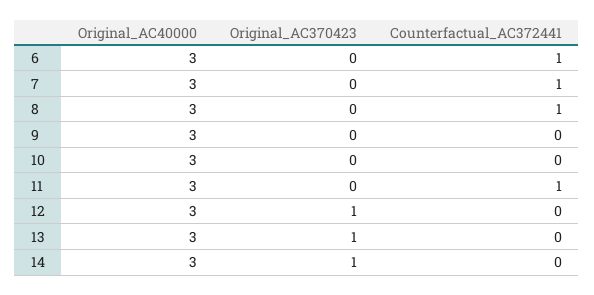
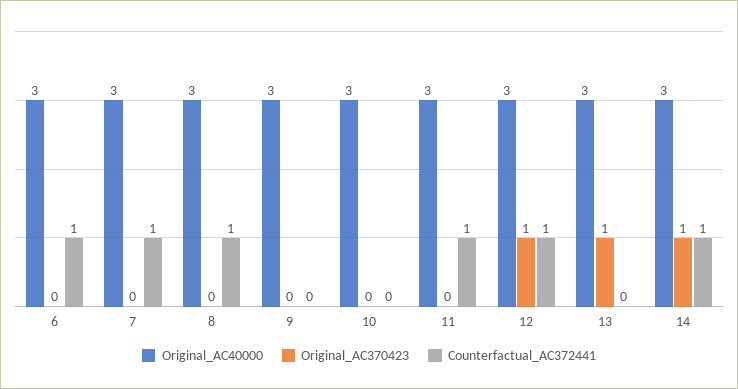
  {
    "Original_AC40000": {
      "6": 3,
      "7": 3,
      "8": 3,
      "9": 3,
      "10": 3,
      "11": 3,
      "12": 3,
      "13": 3,
      "14": 3
    },
    "Original_AC370423": {
      "6": 0,
      "7": 0,
      "8": 0,
      "9": 0,
      "10": 0,
      "11": 0,
      "12": 1,
      "13": 1,
      "14": 1
    },
    "Counterfactual_AC372441": {
      "6": 1,
      "7": 1,
      "8": 1,
      "9": 0,
      "10": 0,
      "11": 1,
-     "12": 0,
+     "12": 1,
      "13": 0,
-     "14": 0
+     "14": 1
    }
  }

